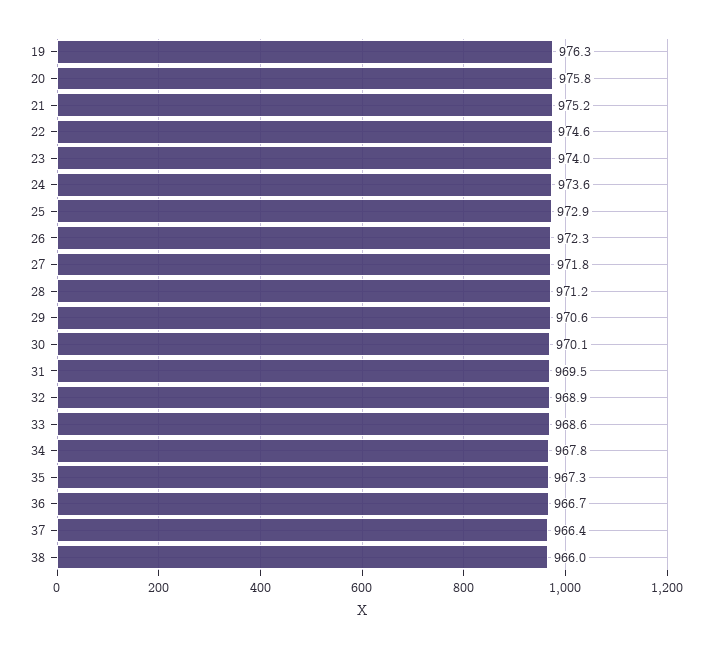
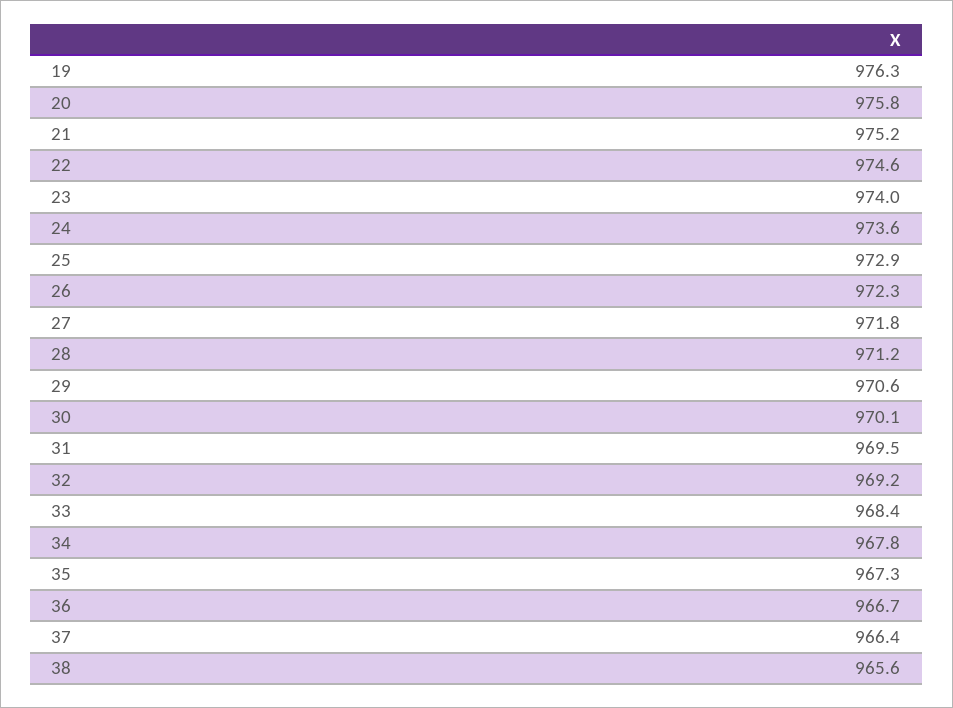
  {
    "19": 976.3,
    "20": 975.8,
    "21": 975.2,
    "22": 974.6,
    "23": 974,
    "24": 973.6,
    "25": 972.9,
    "26": 972.3,
    "27": 971.8,
    "28": 971.2,
    "29": 970.6,
    "30": 970.1,
    "31": 969.5,
-   "32": 968.9,
+   "32": 969.2,
-   "33": 968.6,
+   "33": 968.4,
    "34": 967.8,
    "35": 967.3,
    "36": 966.7,
    "37": 966.4,
-   "38": 966
+   "38": 965.6
  }

